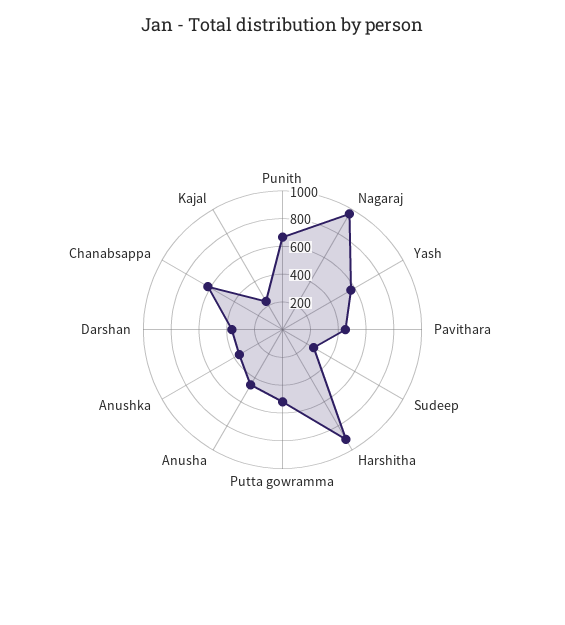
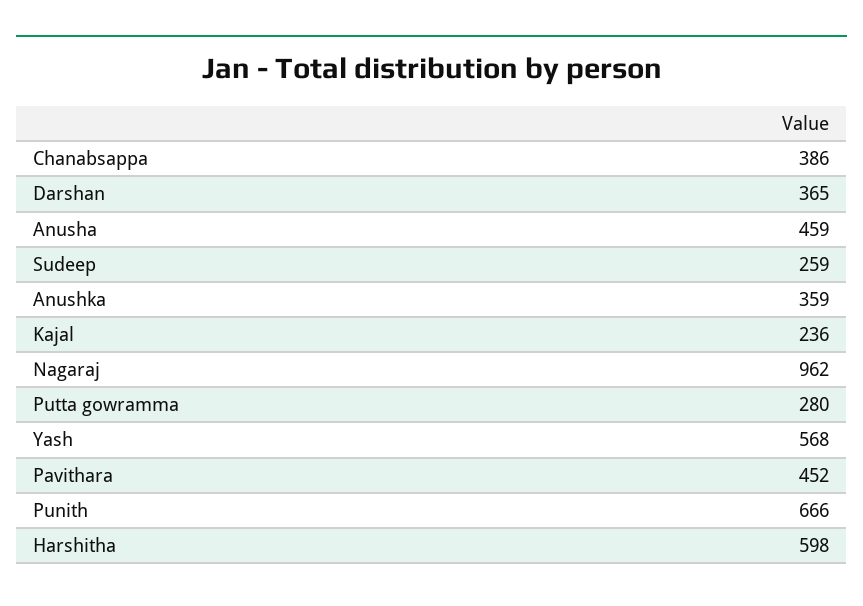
  {
    "Punith": 666,
    "Nagaraj": 962,
    "Yash": 568,
    "Pavithara": 452,
    "Sudeep": 259,
-   "Harshitha": 900,
+   "Harshitha": 598,
-   "Putta gowramma": 500,
+   "Putta gowramma": 280,
    "Anusha": 459,
    "Anushka": 359,
    "Darshan": 365,
-   "Chanabsappa": 600,
+   "Chanabsappa": 386,
    "Kajal": 236
  }

